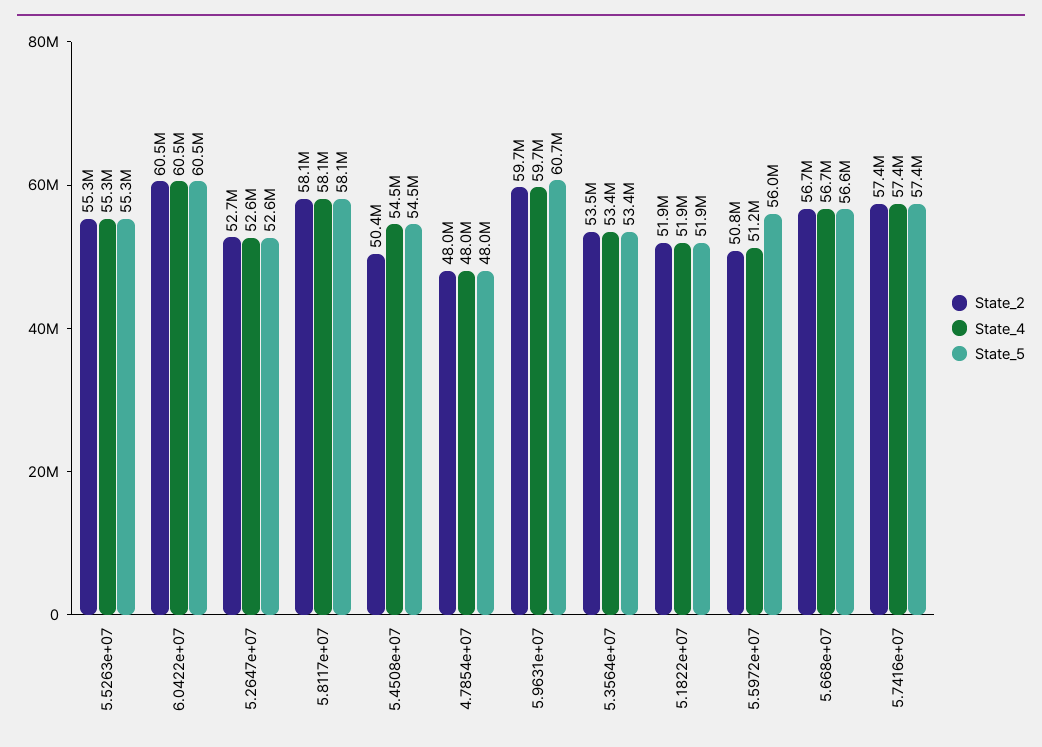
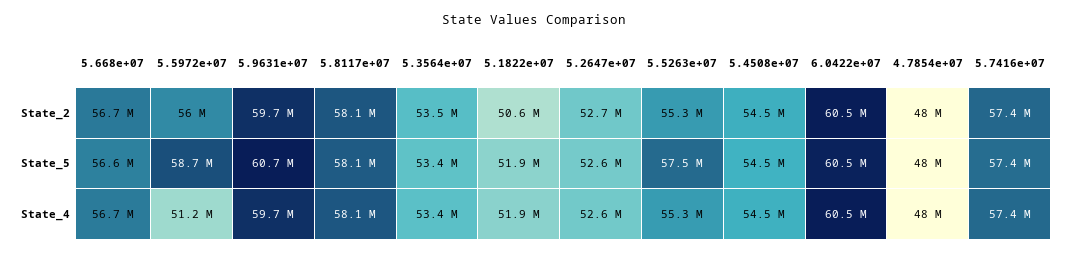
  {
    "State_2": {
      "5.5263e+07": 55300000,
      "6.0422e+07": 60500000,
      "5.2647e+07": 52700000,
      "5.8117e+07": 58100000,
-     "5.4508e+07": 50400000,
+     "5.4508e+07": 54500000,
      "4.7854e+07": 48000000,
      "5.9631e+07": 59700000,
      "5.3564e+07": 53500000,
-     "5.1822e+07": 51900000,
+     "5.1822e+07": 50600000,
-     "5.5972e+07": 50800000,
+     "5.5972e+07": 56000000,
      "5.668e+07": 56700000,
      "5.7416e+07": 57400000
    },
    "State_4": {
      "5.5263e+07": 55300000,
      "6.0422e+07": 60500000,
      "5.2647e+07": 52600000,
      "5.8117e+07": 58100000,
      "5.4508e+07": 54500000,
      "4.7854e+07": 48000000,
      "5.9631e+07": 59700000,
      "5.3564e+07": 53400000,
      "5.1822e+07": 51900000,
      "5.5972e+07": 51200000,
      "5.668e+07": 56700000,
      "5.7416e+07": 57400000
    },
    "State_5": {
-     "5.5263e+07": 55300000,
+     "5.5263e+07": 57500000,
      "6.0422e+07": 60500000,
      "5.2647e+07": 52600000,
      "5.8117e+07": 58100000,
      "5.4508e+07": 54500000,
      "4.7854e+07": 48000000,
      "5.9631e+07": 60700000,
      "5.3564e+07": 53400000,
      "5.1822e+07": 51900000,
-     "5.5972e+07": 56000000,
+     "5.5972e+07": 58700000,
      "5.668e+07": 56600000,
      "5.7416e+07": 57400000
    }
  }

